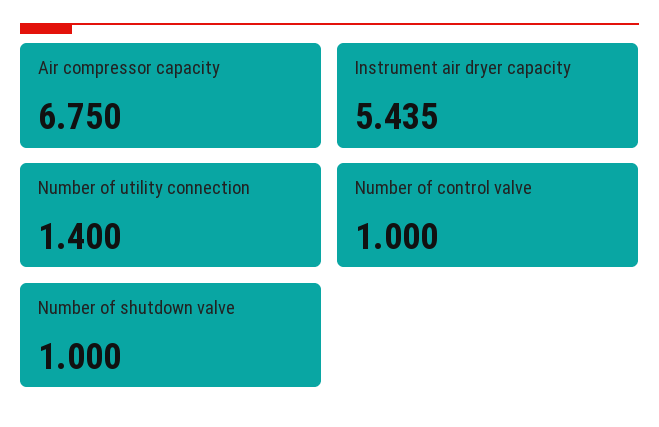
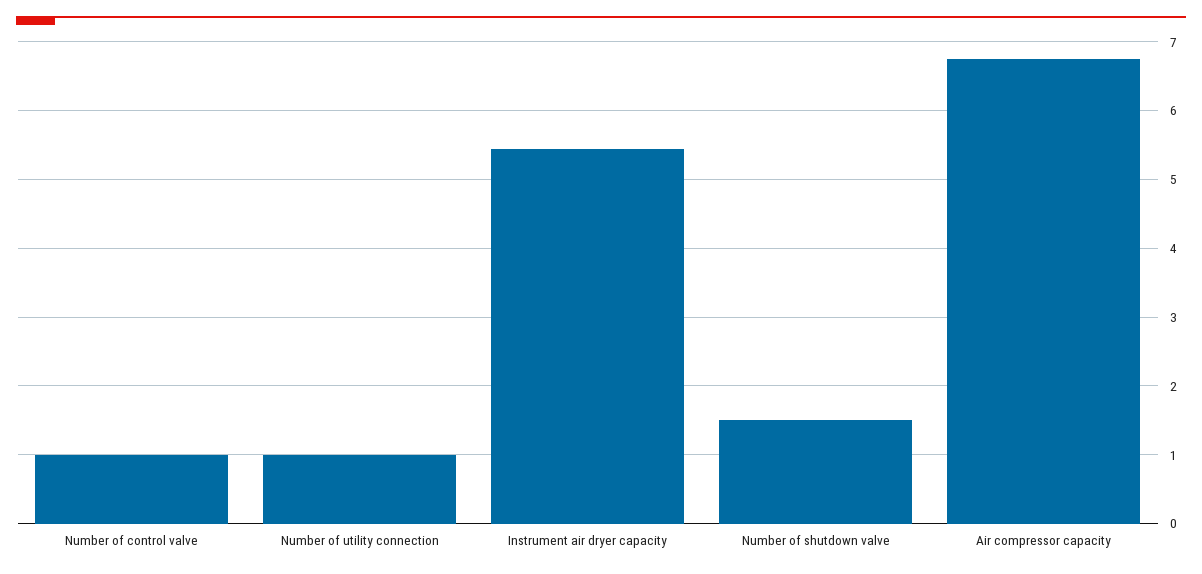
  {
    "Air compressor capacity": 6.75,
    "Instrument air dryer capacity": 5.435,
-   "Number of utility connection": 1.4,
+   "Number of utility connection": 1,
    "Number of control valve": 1,
-   "Number of shutdown valve": 1
+   "Number of shutdown valve": 1.5
  }

